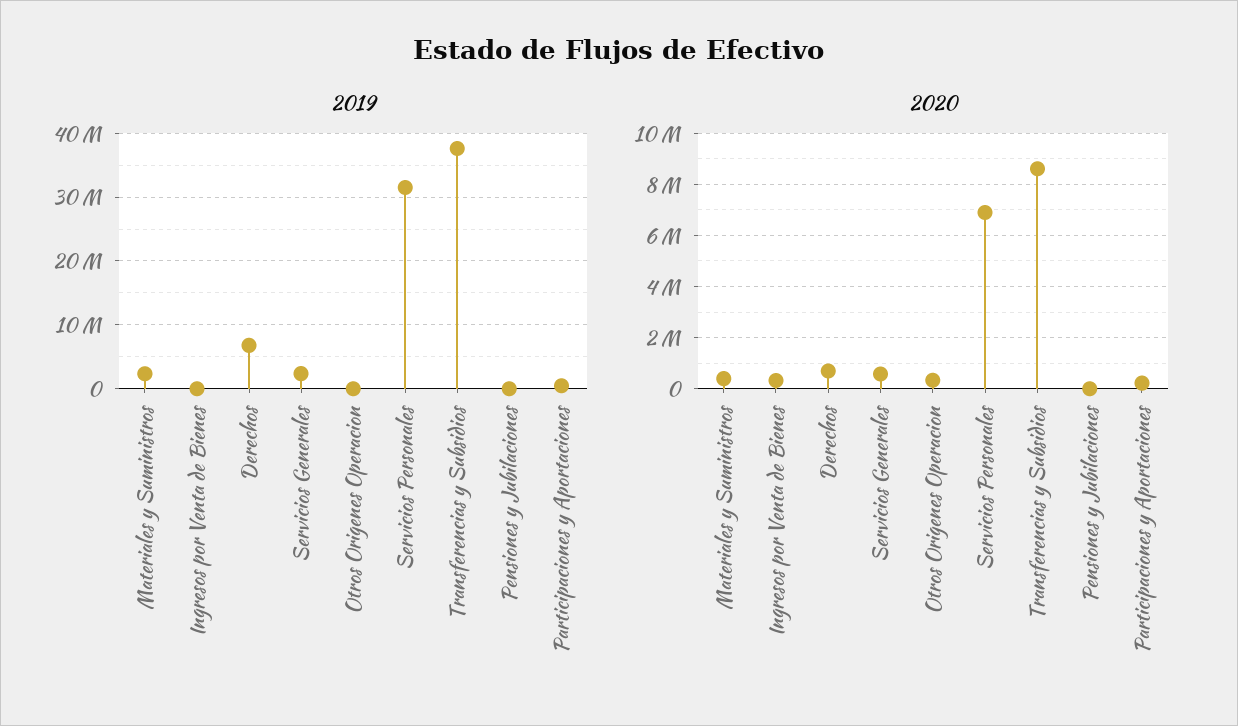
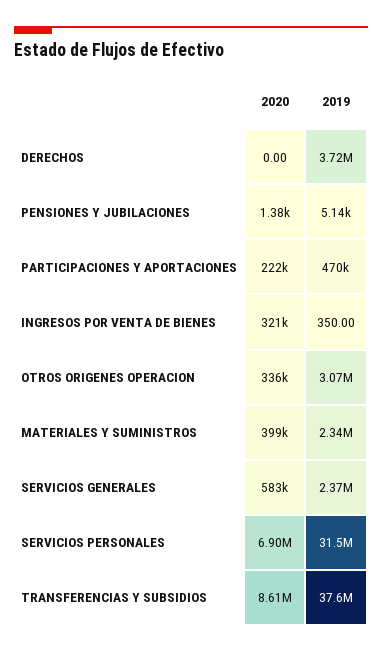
  {
    "2019": {
      "Materiales y Suministros": 2340000,
      "Ingresos por Venta de Bienes": 350,
-     "Derechos": 7000000,
+     "Derechos": 3720000,
      "Servicios Generales": 2370000,
-     "Otros Origenes Operacion": 0,
+     "Otros Origenes Operacion": 3070000,
      "Servicios Personales": 31500000,
      "Transferencias y Subsidios": 37600000,
      "Pensiones y Jubilaciones": 5140,
      "Participaciones y Aportaciones": 470000
    },
    "2020": {
      "Materiales y Suministros": 399000,
      "Ingresos por Venta de Bienes": 321000,
-     "Derechos": 750000,
+     "Derechos": 0,
      "Servicios Generales": 583000,
      "Otros Origenes Operacion": 336000,
      "Servicios Personales": 6900000,
      "Transferencias y Subsidios": 8610000,
      "Pensiones y Jubilaciones": 1380,
      "Participaciones y Aportaciones": 222000
    }
  }

